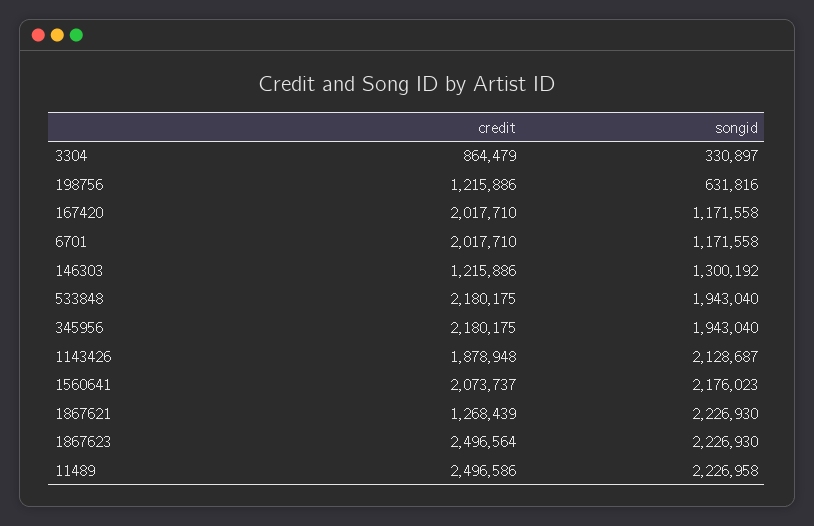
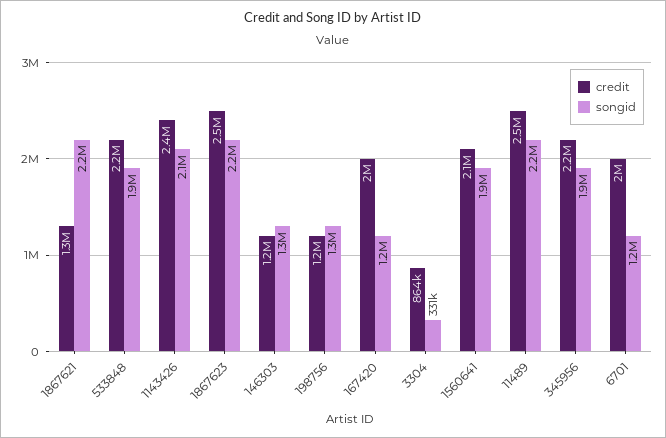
  {
    "credit": {
      "3304": 864479,
      "198756": 1215886,
      "167420": 2017710,
      "6701": 2017710,
      "146303": 1215886,
      "533848": 2180175,
      "345956": 2180175,
-     "1143426": 1878948,
+     "1143426": 2400000,
      "1560641": 2073737,
      "1867621": 1268439,
      "1867623": 2496564,
      "11489": 2496586
    },
    "songid": {
      "3304": 330897,
-     "198756": 631816,
+     "198756": 1300000,
      "167420": 1171558,
      "6701": 1171558,
      "146303": 1300192,
      "533848": 1943040,
      "345956": 1943040,
      "1143426": 2128687,
-     "1560641": 2176023,
+     "1560641": 1900000,
      "1867621": 2226930,
      "1867623": 2226930,
      "11489": 2226958
    }
  }

